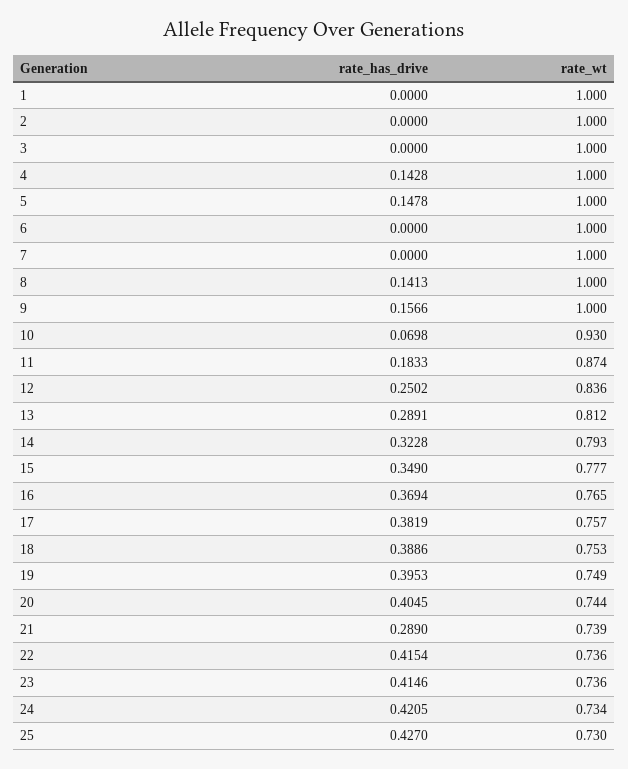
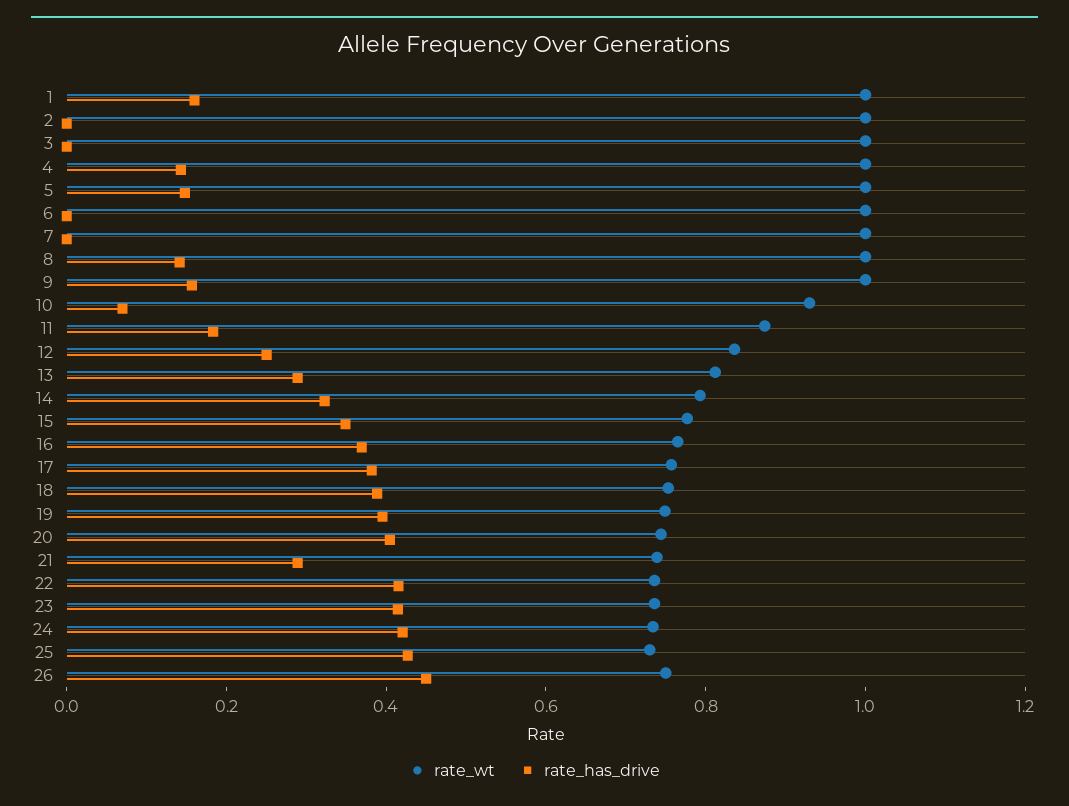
  {
    "rate_has_drive": {
-     "1": 0,
+     "1": 0.15,
      "2": 0,
      "3": 0,
      "4": 0.1428,
      "5": 0.1478,
      "6": 0,
      "7": 0,
      "8": 0.1413,
      "9": 0.1566,
      "10": 0.0698,
      "11": 0.1833,
      "12": 0.2502,
      "13": 0.2891,
      "14": 0.3228,
      "15": 0.349,
      "16": 0.3694,
      "17": 0.3819,
      "18": 0.3886,
      "19": 0.3953,
      "20": 0.4045,
      "21": 0.289,
      "22": 0.4154,
      "23": 0.4146,
      "24": 0.4205,
-     "25": 0.427
+     "25": 0.427,
+     "26": 0.45
    },
    "rate_wt": {
      "1": 1,
      "2": 1,
      "3": 1,
      "4": 1,
      "5": 1,
      "6": 1,
      "7": 1,
      "8": 1,
      "9": 1,
      "10": 0.93,
      "11": 0.874,
      "12": 0.836,
      "13": 0.812,
      "14": 0.793,
      "15": 0.777,
      "16": 0.765,
      "17": 0.757,
      "18": 0.753,
      "19": 0.749,
      "20": 0.744,
      "21": 0.739,
      "22": 0.736,
      "23": 0.736,
      "24": 0.734,
-     "25": 0.73
+     "25": 0.73,
+     "26": 0.75
    }
  }

